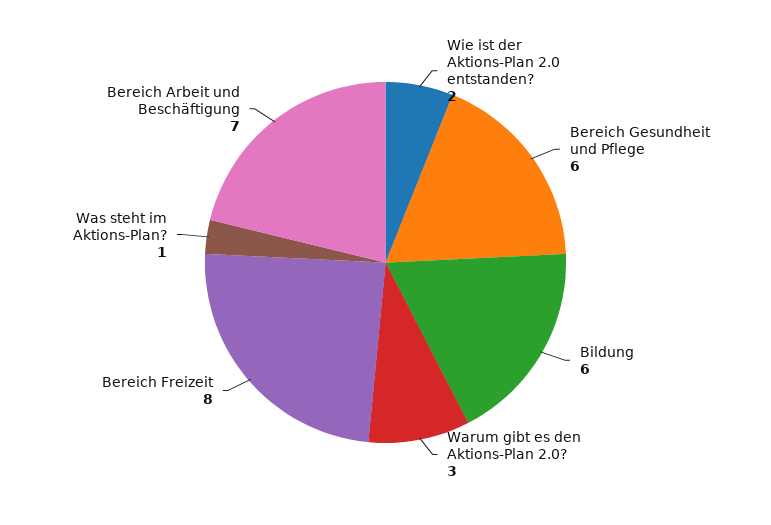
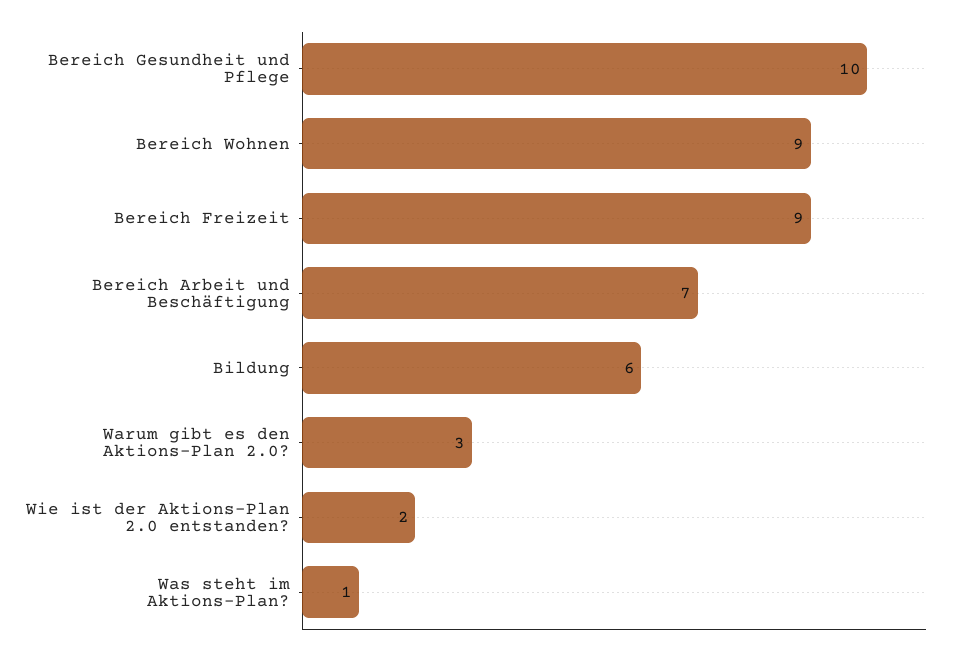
  {
    "Wie ist der Aktions-Plan 2.0 entstanden?": 2,
-   "Bereich Gesundheit und Pflege": 6,
+   "Bereich Gesundheit und Pflege": 10,
    "Bildung": 6,
    "Warum gibt es den Aktions-Plan 2.0?": 3,
-   "Bereich Freizeit": 8,
+   "Bereich Freizeit": 9,
    "Was steht im Aktions-Plan?": 1,
-   "Bereich Arbeit und Beschäftigung": 7
+   "Bereich Arbeit und Beschäftigung": 7,
+   "Bereich Wohnen": 9
  }

